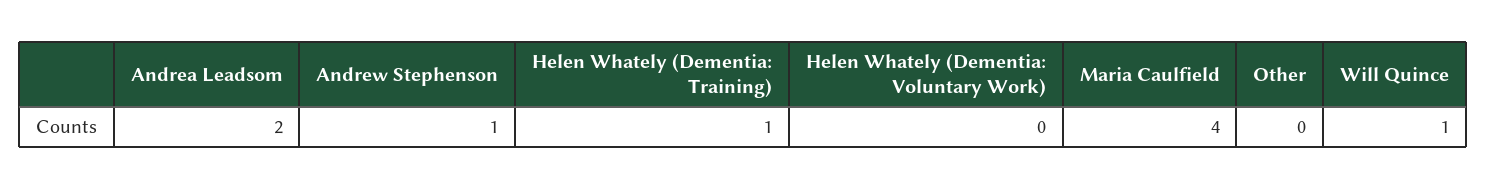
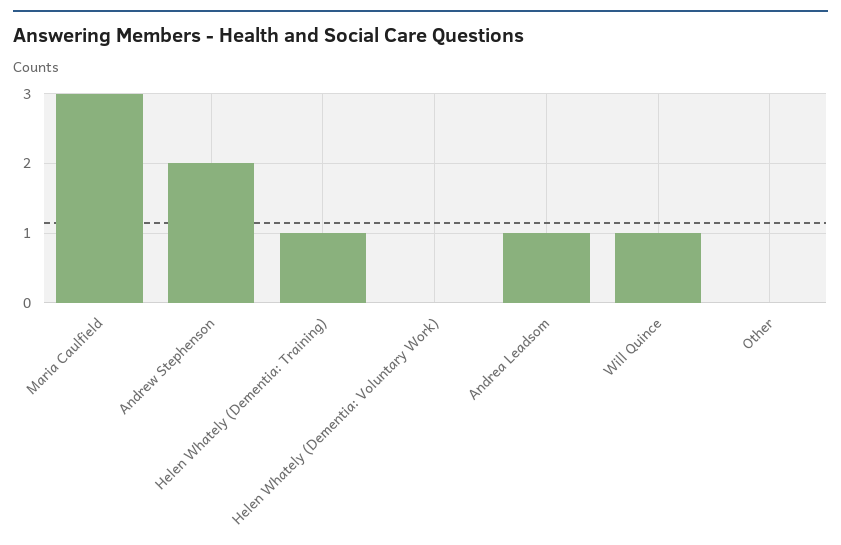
  {
-   "Andrea Leadsom": 2,
+   "Andrea Leadsom": 1,
-   "Andrew Stephenson": 1,
+   "Andrew Stephenson": 2,
    "Helen Whately (Dementia: Training)": 1,
    "Helen Whately (Dementia: Voluntary Work)": 0,
-   "Maria Caulfield": 4,
+   "Maria Caulfield": 3,
    "Other": 0,
    "Will Quince": 1
  }

